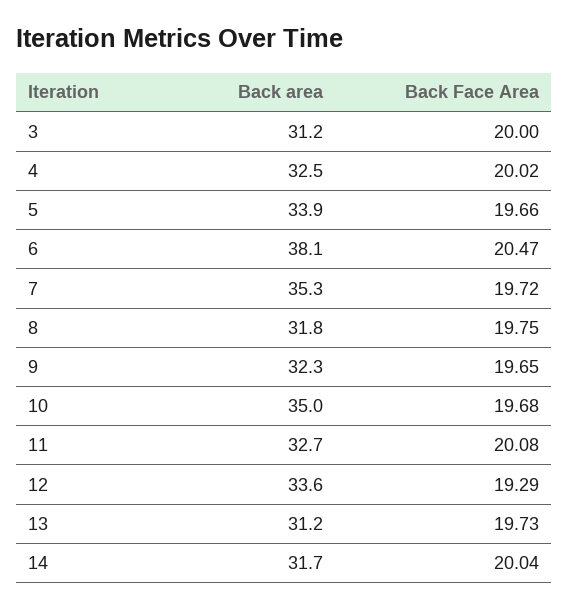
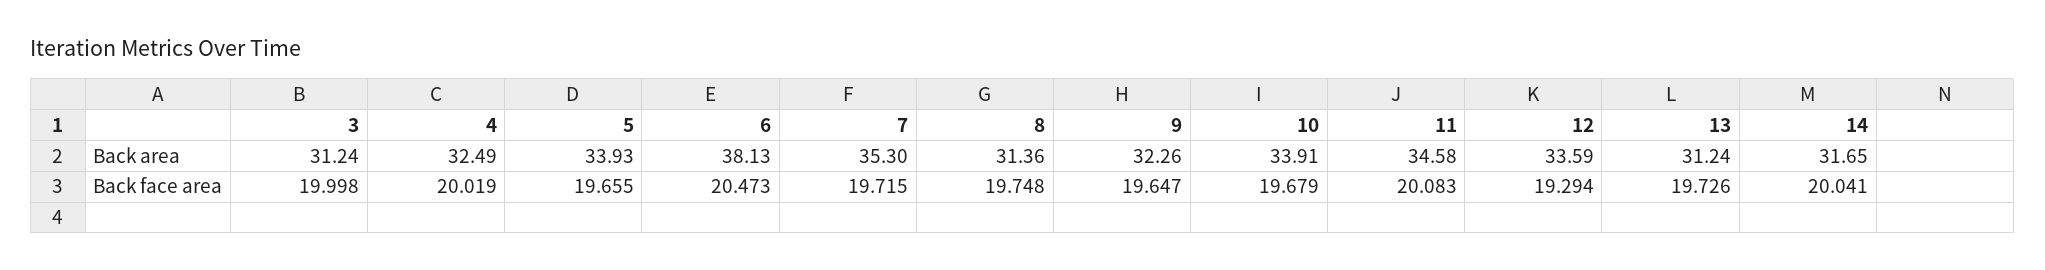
  {
    "Back area": {
      "3": 31.24,
      "4": 32.49,
      "5": 33.93,
      "6": 38.13,
      "7": 35.3,
-     "8": 31.8,
+     "8": 31.36,
      "9": 32.26,
-     "10": 35,
+     "10": 33.91,
-     "11": 32.7,
+     "11": 34.58,
      "12": 33.59,
      "13": 31.24,
      "14": 31.65
    },
    "Back Face Area": {
      "3": 19.998,
      "4": 20.019,
      "5": 19.655,
      "6": 20.473,
      "7": 19.715,
      "8": 19.748,
      "9": 19.647,
      "10": 19.679,
      "11": 20.083,
      "12": 19.294,
      "13": 19.726,
      "14": 20.041
    }
  }

